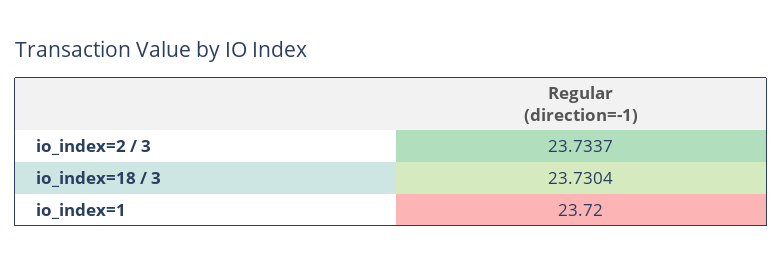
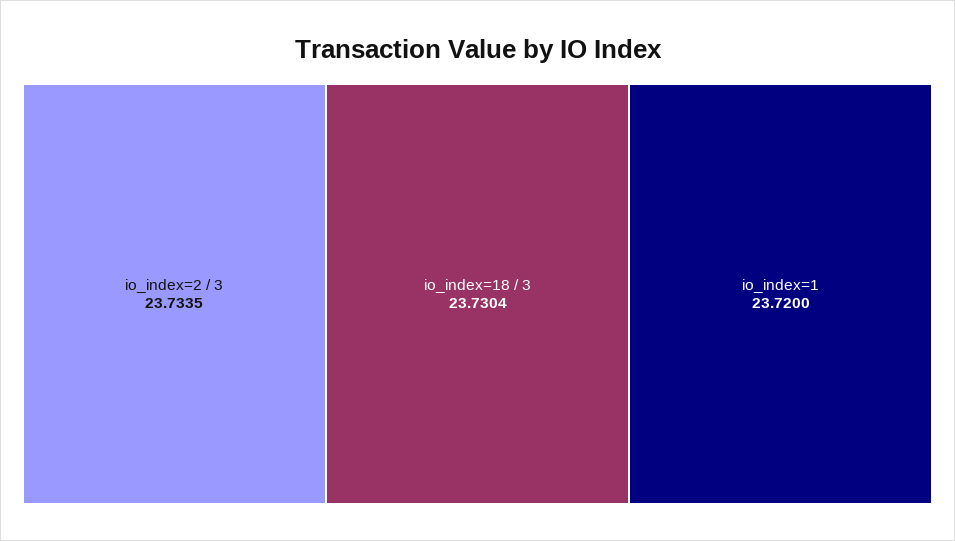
  {
-   "io_index=2 / 3": 23.7337,
+   "io_index=2 / 3": 23.7335,
    "io_index=18 / 3": 23.7304,
    "io_index=1": 23.72
  }

